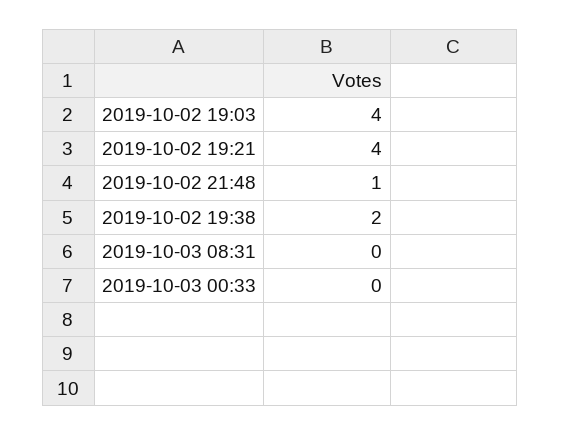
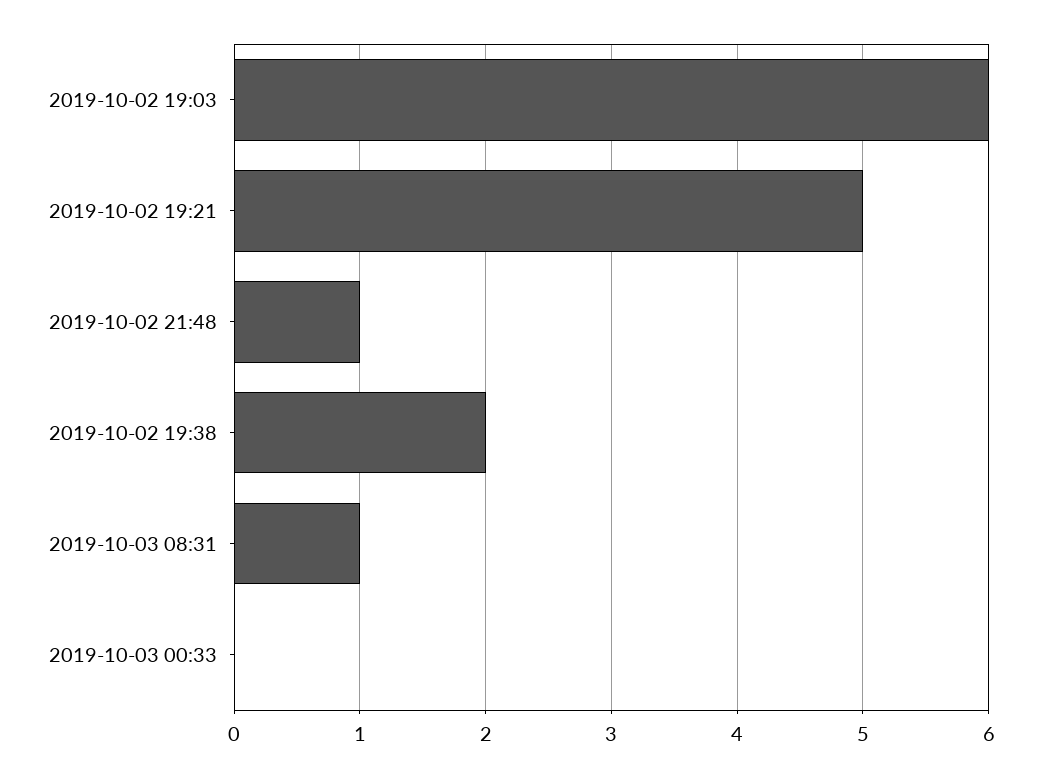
  {
-   "2019-10-02 19:03": 4,
+   "2019-10-02 19:03": 6,
-   "2019-10-02 19:21": 4,
+   "2019-10-02 19:21": 5,
    "2019-10-02 21:48": 1,
    "2019-10-02 19:38": 2,
-   "2019-10-03 08:31": 0,
+   "2019-10-03 08:31": 1,
    "2019-10-03 00:33": 0
  }

